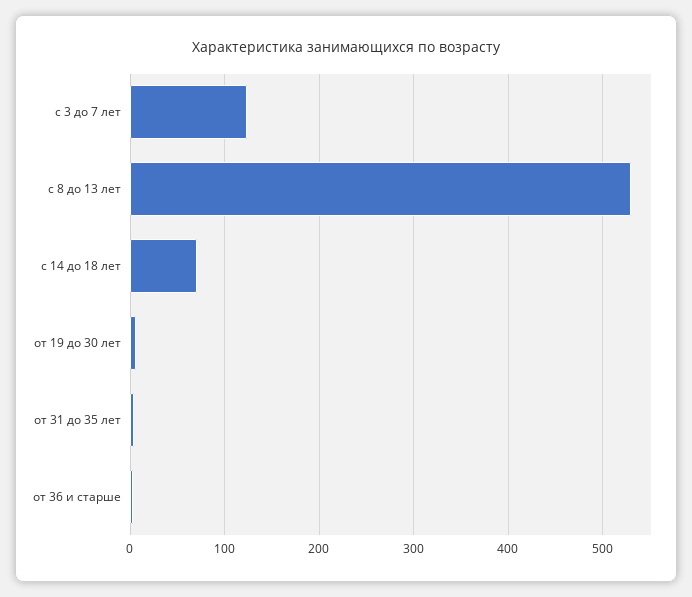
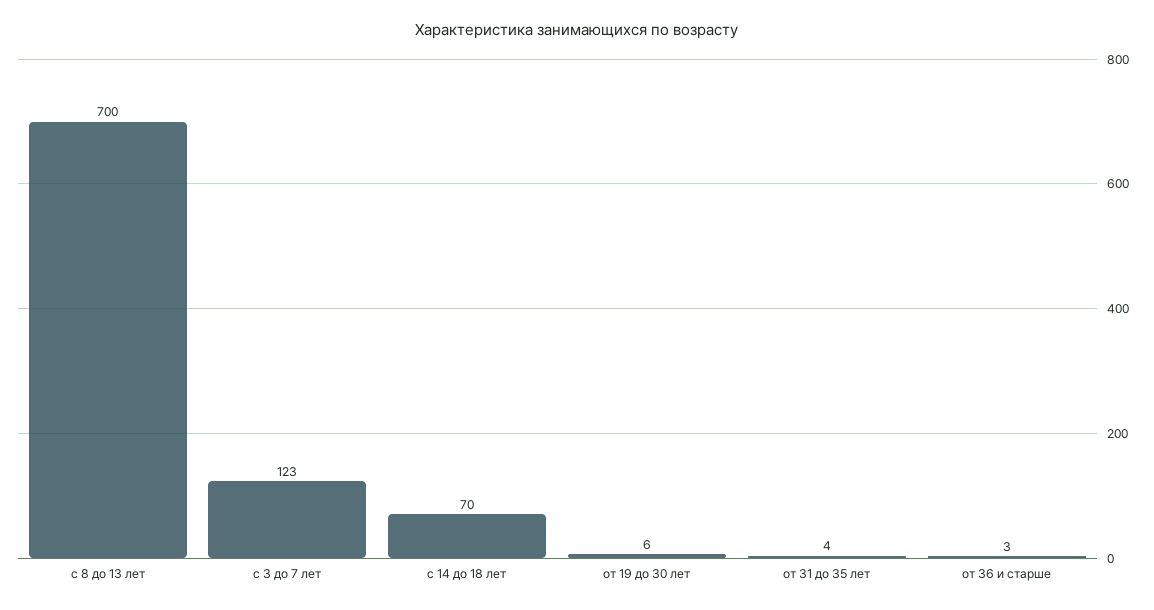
  {
    "с 3 до 7 лет": 123,
-   "с 8 до 13 лет": 530,
+   "с 8 до 13 лет": 700,
    "с 14 до 18 лет": 70,
    "от 19 до 30 лет": 6,
    "от 31 до 35 лет": 4,
    "от 36 и старше": 3
  }

